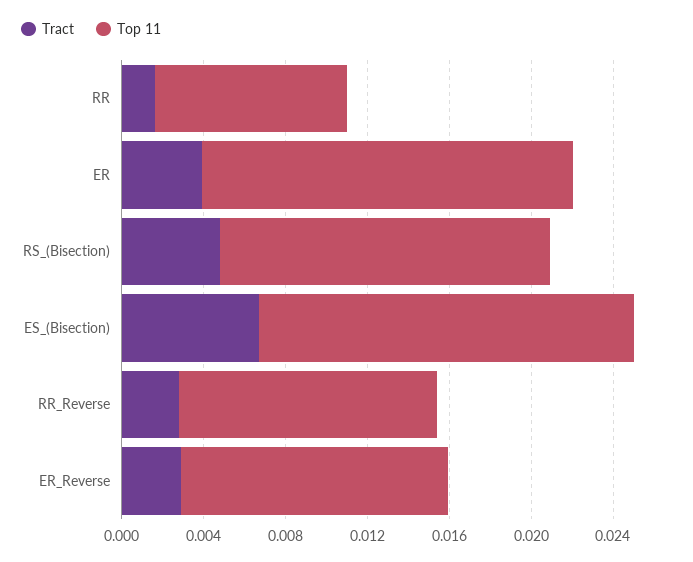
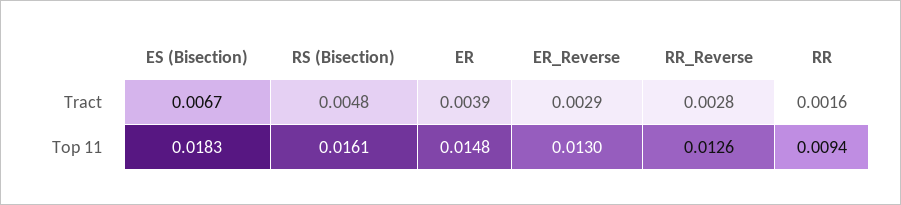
  {
    "Tract": {
      "RR": 0.0016,
      "ER": 0.0039,
      "RS_(Bisection)": 0.0048,
      "ES_(Bisection)": 0.0067,
      "RR_Reverse": 0.0028,
      "ER_Reverse": 0.0029
    },
    "Top 11": {
      "RR": 0.0094,
-     "ER": 0.018,
+     "ER": 0.0148,
      "RS_(Bisection)": 0.0161,
      "ES_(Bisection)": 0.0183,
      "RR_Reverse": 0.0126,
      "ER_Reverse": 0.013
    }
  }

